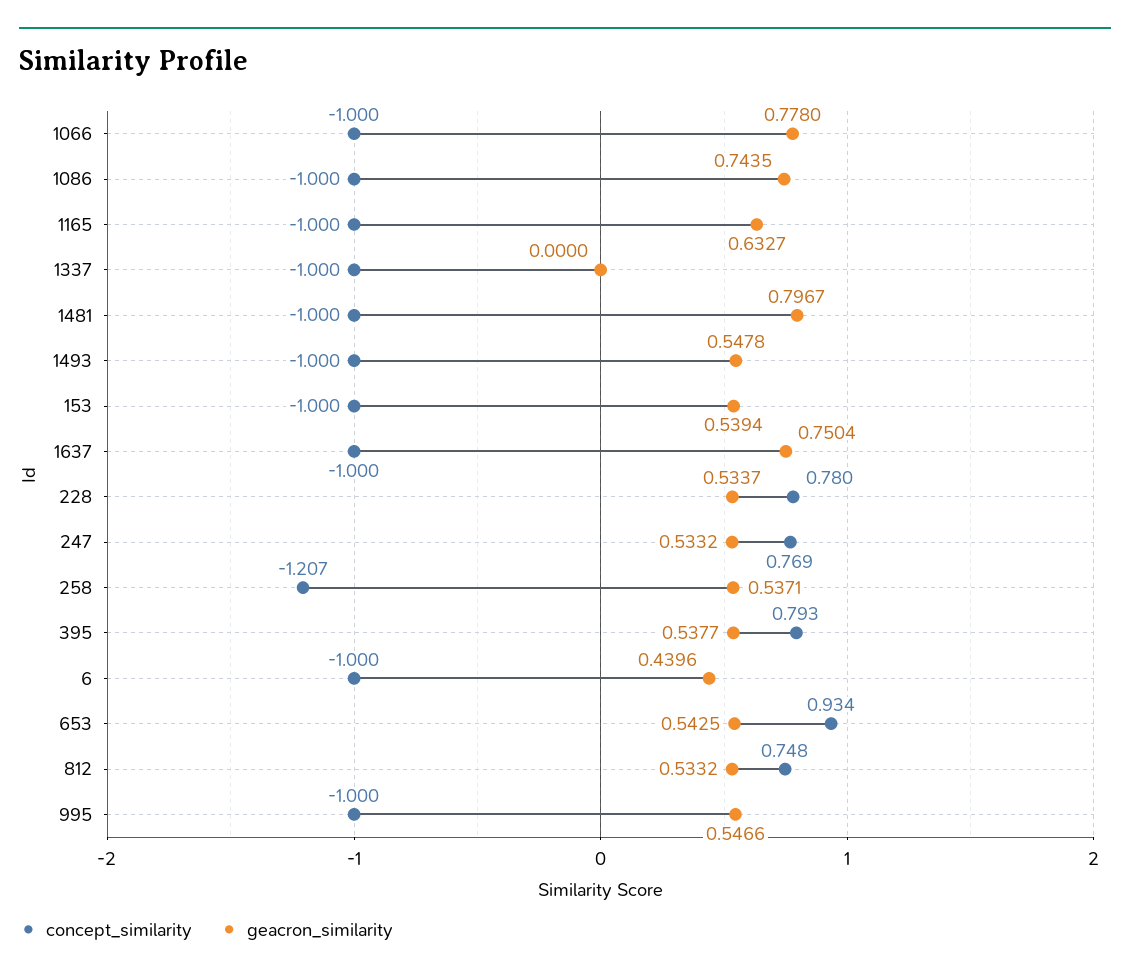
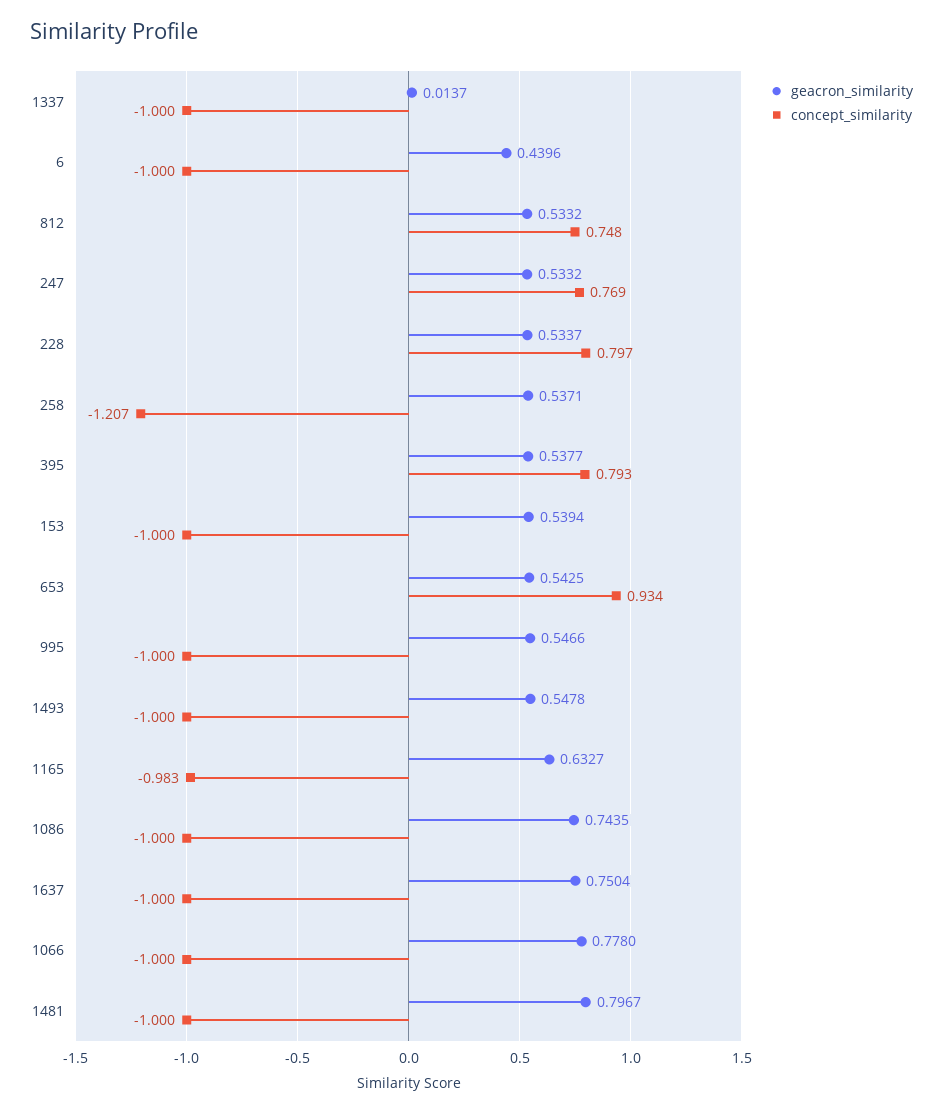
  {
    "concept_similarity": {
      "1066": -1,
      "1086": -1,
-     "1165": -1,
+     "1165": -0.983,
      "1337": -1,
      "1481": -1,
      "1493": -1,
      "153": -1,
      "1637": -1,
-     "228": 0.78,
+     "228": 0.797,
      "247": 0.769,
      "258": -1.207,
      "395": 0.793,
      "6": -1,
      "653": 0.934,
      "812": 0.748,
      "995": -1
    },
    "geacron_similarity": {
      "1066": 0.778,
      "1086": 0.7435,
      "1165": 0.6327,
-     "1337": 0,
+     "1337": 0.0137,
      "1481": 0.7967,
      "1493": 0.5478,
      "153": 0.5394,
      "1637": 0.7504,
      "228": 0.5337,
      "247": 0.5332,
      "258": 0.5371,
      "395": 0.5377,
      "6": 0.4396,
      "653": 0.5425,
      "812": 0.5332,
      "995": 0.5466
    }
  }

